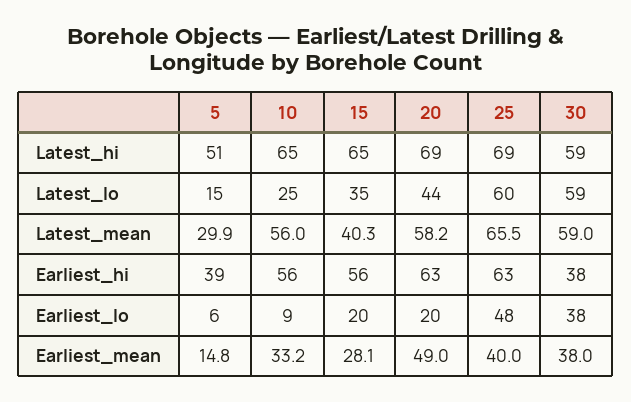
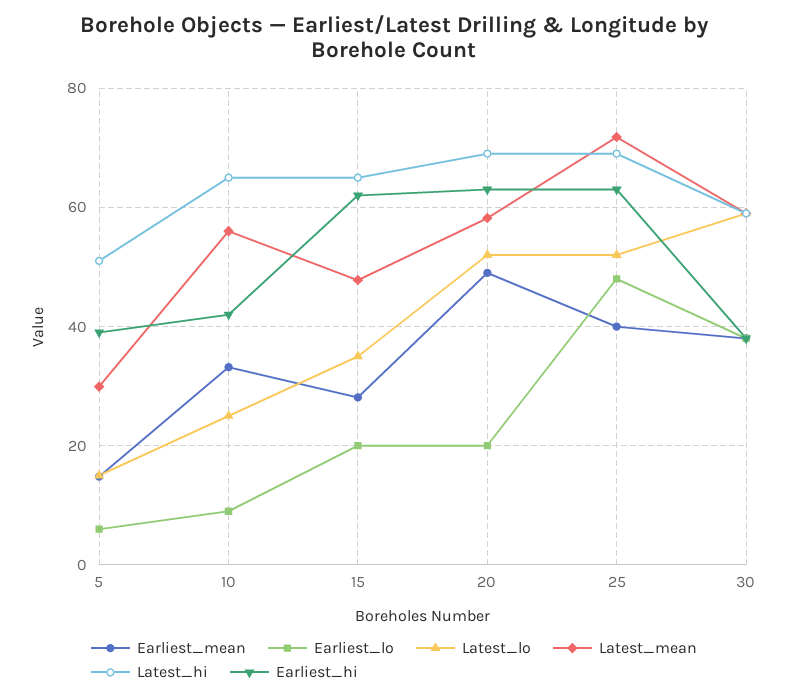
  {
    "Latest_hi": {
      "5": 51,
      "10": 65,
      "15": 65,
      "20": 69,
      "25": 69,
      "30": 59
    },
    "Latest_lo": {
      "5": 15,
      "10": 25,
      "15": 35,
-     "20": 44,
+     "20": 52,
-     "25": 60,
+     "25": 52,
      "30": 59
    },
    "Latest_mean": {
      "5": 29.9,
      "10": 56,
-     "15": 40.3,
+     "15": 48,
      "20": 58.2,
-     "25": 65.5,
+     "25": 72,
      "30": 59
    },
    "Earliest_hi": {
      "5": 39,
-     "10": 56,
+     "10": 42,
-     "15": 56,
+     "15": 62,
      "20": 63,
      "25": 63,
      "30": 38
    },
    "Earliest_lo": {
      "5": 6,
      "10": 9,
      "15": 20,
      "20": 20,
      "25": 48,
      "30": 38
    },
    "Earliest_mean": {
      "5": 14.8,
      "10": 33.2,
      "15": 28.1,
      "20": 49,
      "25": 40,
      "30": 38
    }
  }

